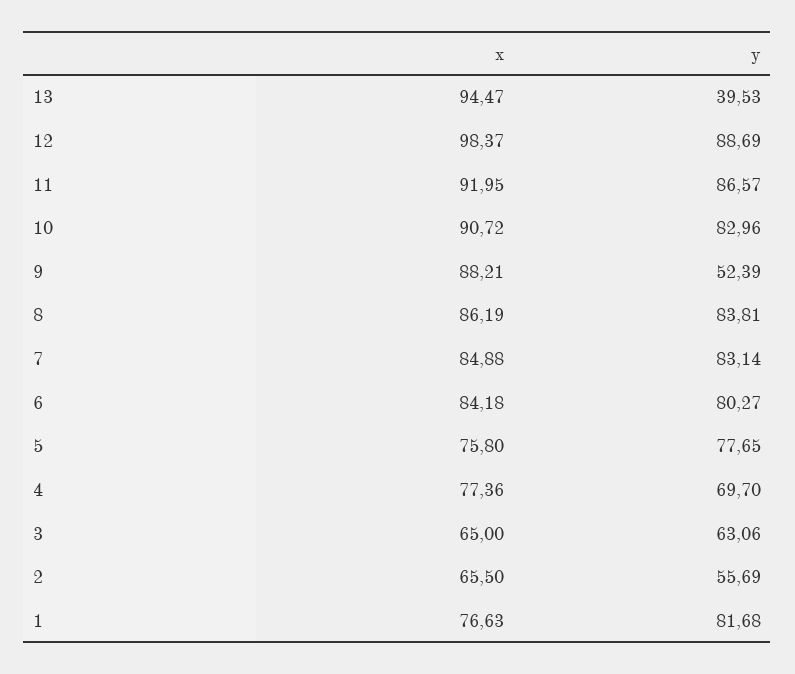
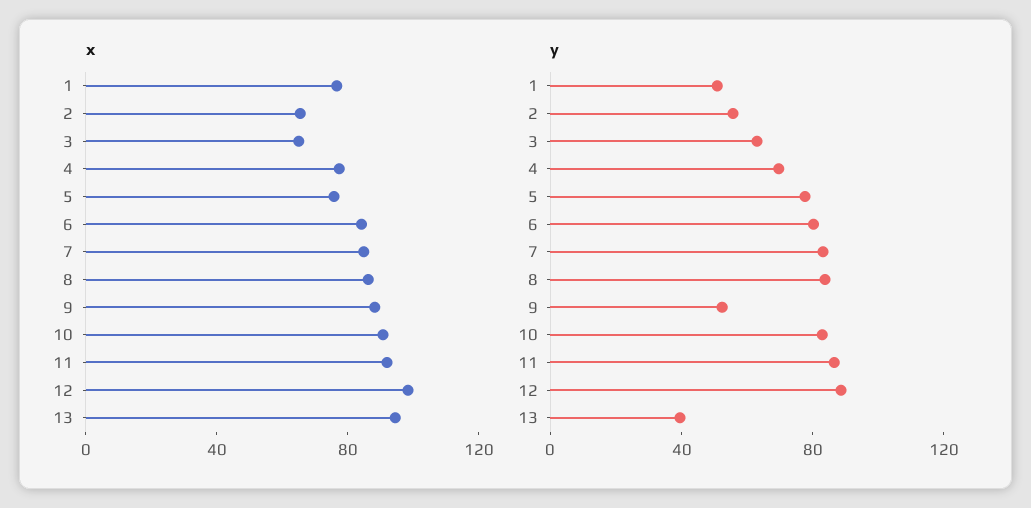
  {
    "x": {
      "13": 94.47,
      "12": 98.37,
      "11": 91.95,
      "10": 90.72,
      "9": 88.21,
      "8": 86.19,
      "7": 84.88,
      "6": 84.18,
      "5": 75.8,
      "4": 77.36,
      "3": 65,
      "2": 65.5,
      "1": 76.63
    },
    "y": {
      "13": 39.53,
      "12": 88.69,
      "11": 86.57,
      "10": 82.96,
      "9": 52.39,
      "8": 83.81,
      "7": 83.14,
      "6": 80.27,
      "5": 77.65,
      "4": 69.7,
      "3": 63.06,
      "2": 55.69,
-     "1": 81.68
+     "1": 50
    }
  }

